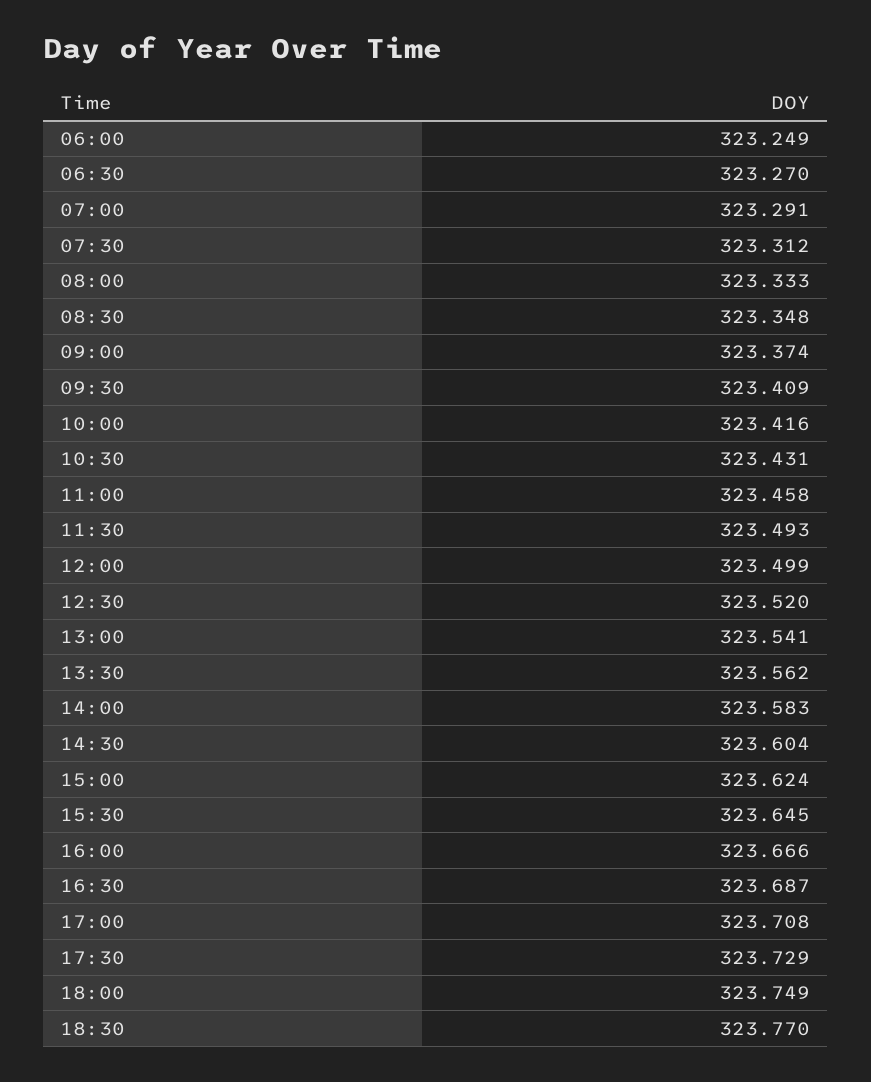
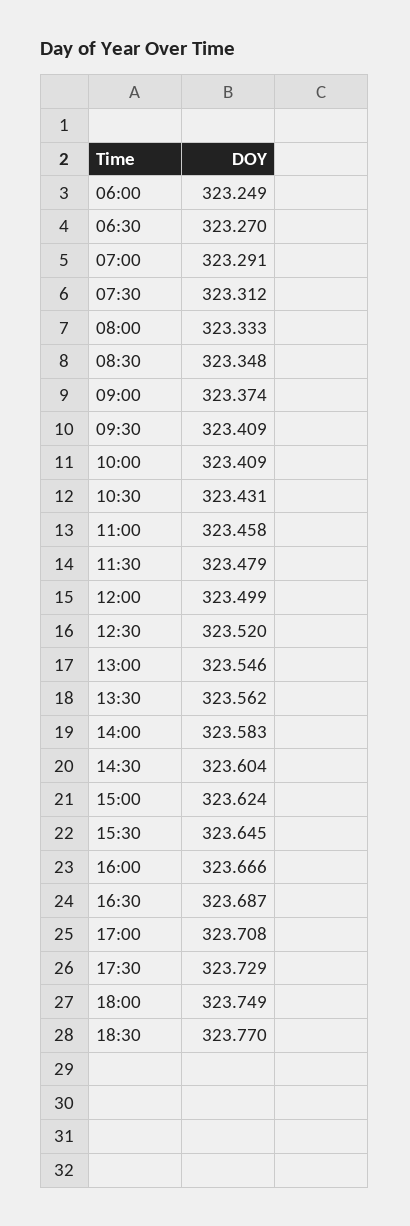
  {
    "06:00": 323.249,
    "06:30": 323.27,
    "07:00": 323.291,
    "07:30": 323.312,
    "08:00": 323.333,
    "08:30": 323.348,
    "09:00": 323.374,
    "09:30": 323.409,
-   "10:00": 323.416,
+   "10:00": 323.409,
    "10:30": 323.431,
    "11:00": 323.458,
-   "11:30": 323.493,
+   "11:30": 323.479,
    "12:00": 323.499,
    "12:30": 323.52,
-   "13:00": 323.541,
+   "13:00": 323.546,
    "13:30": 323.562,
    "14:00": 323.583,
    "14:30": 323.604,
    "15:00": 323.624,
    "15:30": 323.645,
    "16:00": 323.666,
    "16:30": 323.687,
    "17:00": 323.708,
    "17:30": 323.729,
    "18:00": 323.749,
    "18:30": 323.77
  }

